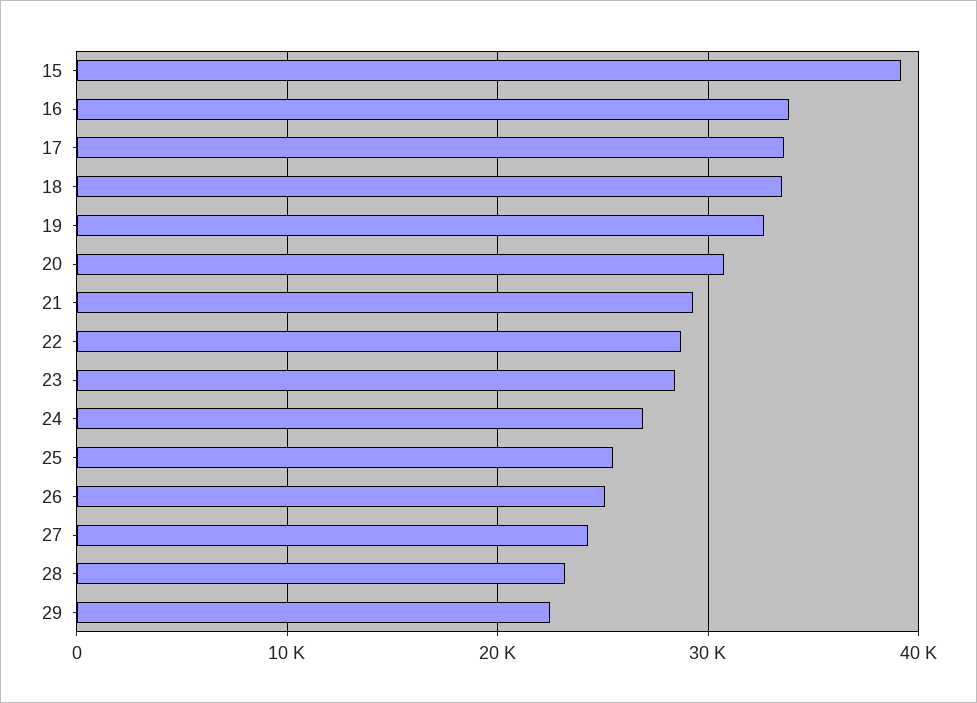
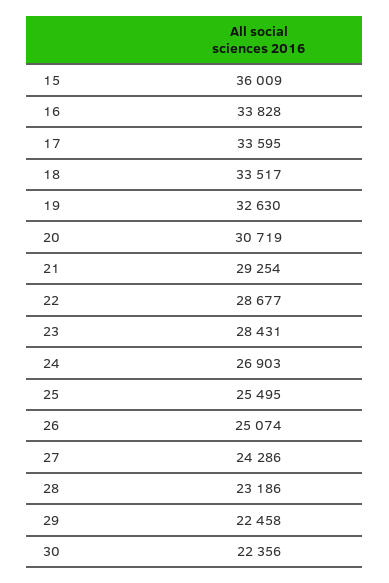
  {
-   "15": 39000,
+   "15": 36009,
    "16": 33828,
    "17": 33595,
    "18": 33517,
    "19": 32630,
    "20": 30719,
    "21": 29254,
    "22": 28677,
    "23": 28431,
    "24": 26903,
    "25": 25495,
    "26": 25074,
    "27": 24286,
    "28": 23186,
-   "29": 22458
+   "29": 22458,
+   "30": 22356
  }

